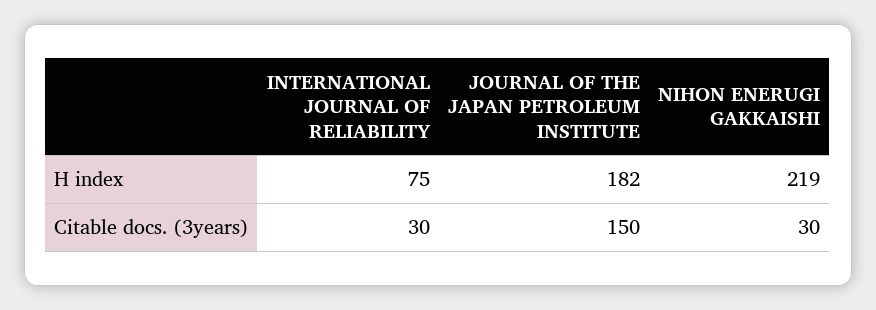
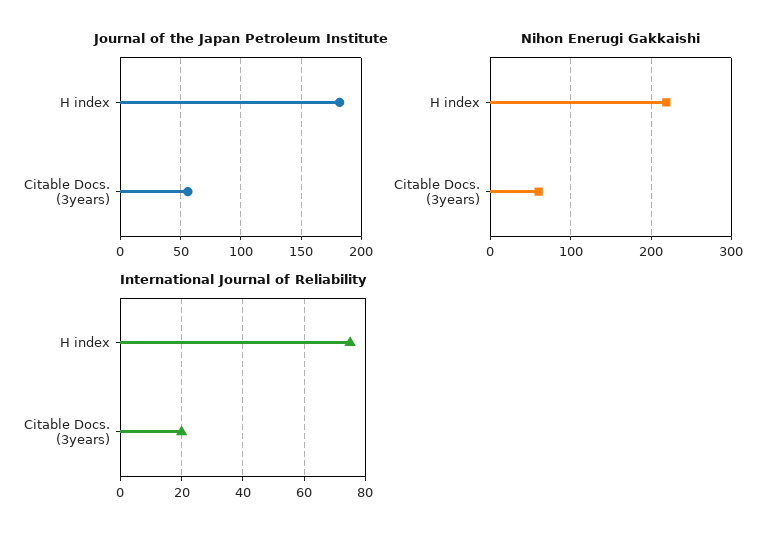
  {
    "INTERNATIONAL JOURNAL OF RELIABILITY": {
      "H index": 75,
-     "Citable docs. (3years)": 30
+     "Citable docs. (3years)": 20
    },
    "JOURNAL OF THE JAPAN PETROLEUM INSTITUTE": {
      "H index": 182,
-     "Citable docs. (3years)": 150
+     "Citable docs. (3years)": 55
    },
    "NIHON ENERUGI GAKKAISHI": {
      "H index": 219,
-     "Citable docs. (3years)": 30
+     "Citable docs. (3years)": 60
    }
  }

